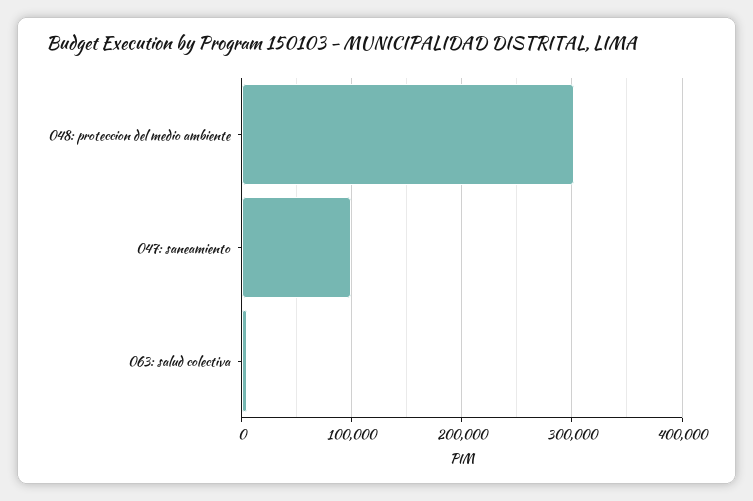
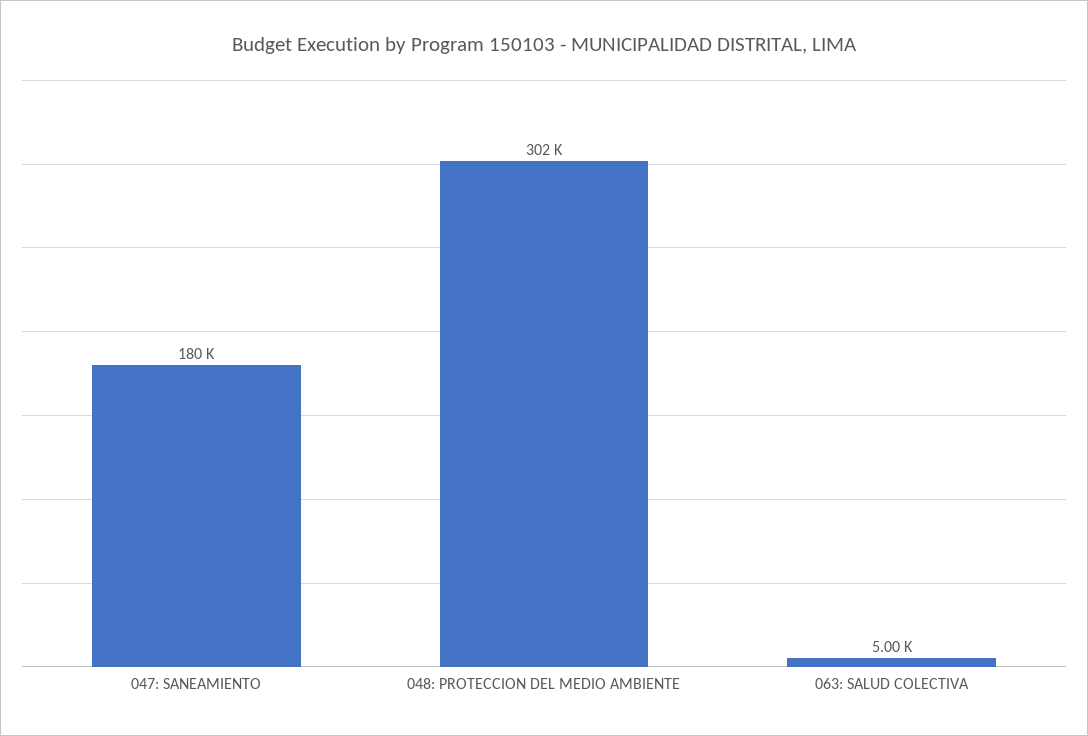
  {
    "048: proteccion del medio ambiente": 302000,
-   "047: saneamiento": 100000,
+   "047: saneamiento": 180000,
    "063: salud colectiva": 5000
  }

